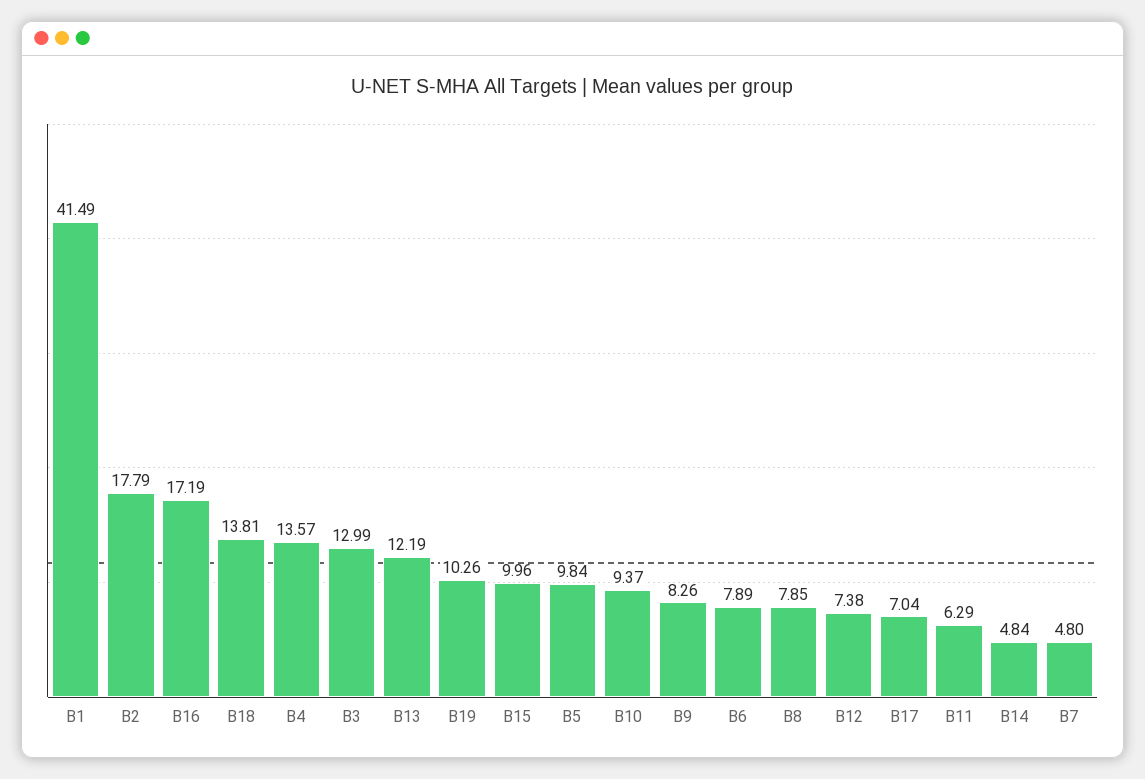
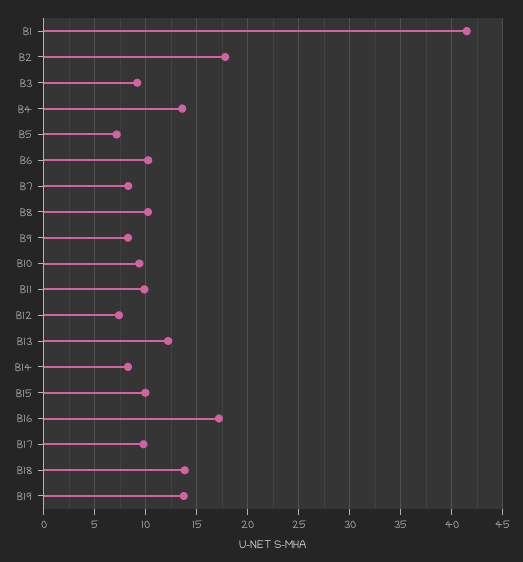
  {
    "B1": 41.49,
    "B2": 17.79,
    "B16": 17.19,
    "B18": 13.81,
    "B4": 13.57,
-   "B3": 12.99,
+   "B3": 9,
    "B13": 12.19,
-   "B19": 10.26,
+   "B19": 14,
    "B15": 9.96,
-   "B5": 9.84,
+   "B5": 7,
    "B10": 9.37,
    "B9": 8.26,
-   "B6": 7.89,
+   "B6": 10,
-   "B8": 7.85,
+   "B8": 10,
    "B12": 7.38,
-   "B17": 7.04,
+   "B17": 10,
-   "B11": 6.29,
+   "B11": 10,
-   "B14": 4.84,
+   "B14": 8,
-   "B7": 4.8
+   "B7": 8
  }

